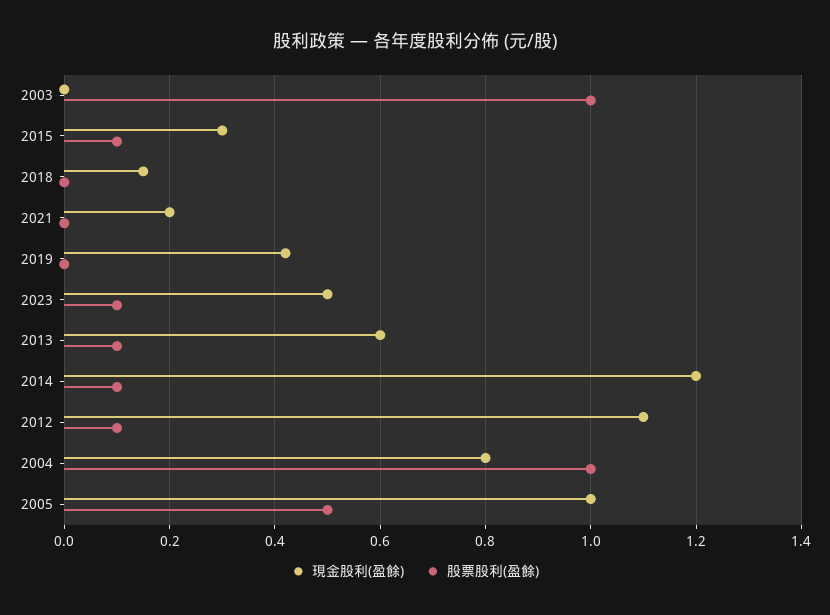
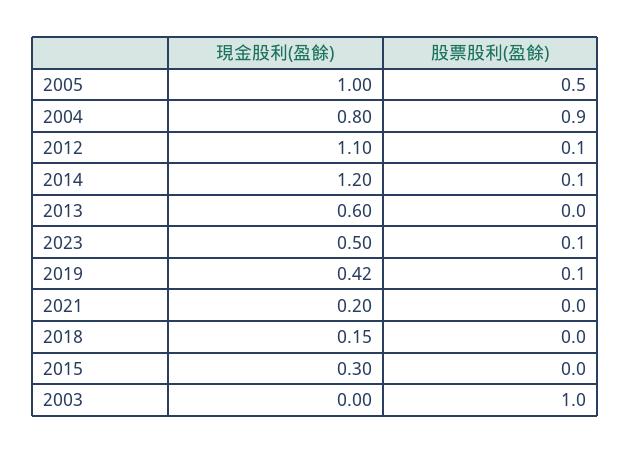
  {
    "現金股利(盈餘)": {
      "2003": 0,
      "2015": 0.3,
      "2018": 0.15,
      "2021": 0.2,
      "2019": 0.42,
      "2023": 0.5,
      "2013": 0.6,
      "2014": 1.2,
      "2012": 1.1,
      "2004": 0.8,
      "2005": 1
    },
    "股票股利(盈餘)": {
      "2003": 1,
-     "2015": 0.1,
+     "2015": 0,
      "2018": 0,
      "2021": 0,
-     "2019": 0,
+     "2019": 0.1,
      "2023": 0.1,
-     "2013": 0.1,
+     "2013": 0,
      "2014": 0.1,
      "2012": 0.1,
-     "2004": 1,
+     "2004": 0.9,
      "2005": 0.5
    }
  }

